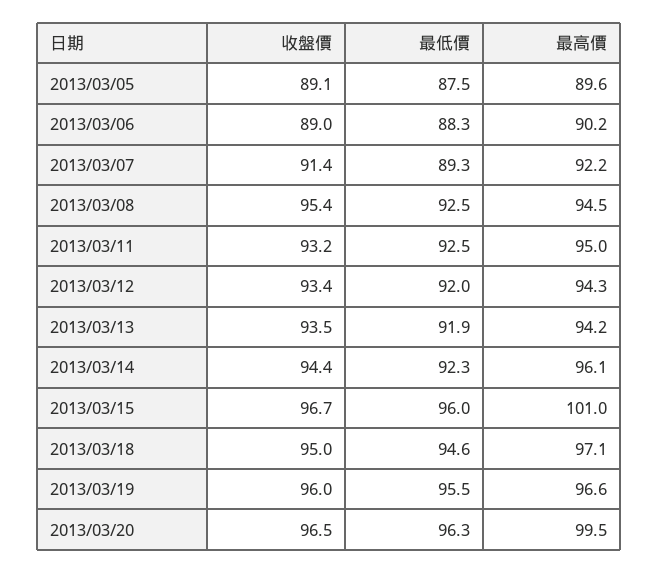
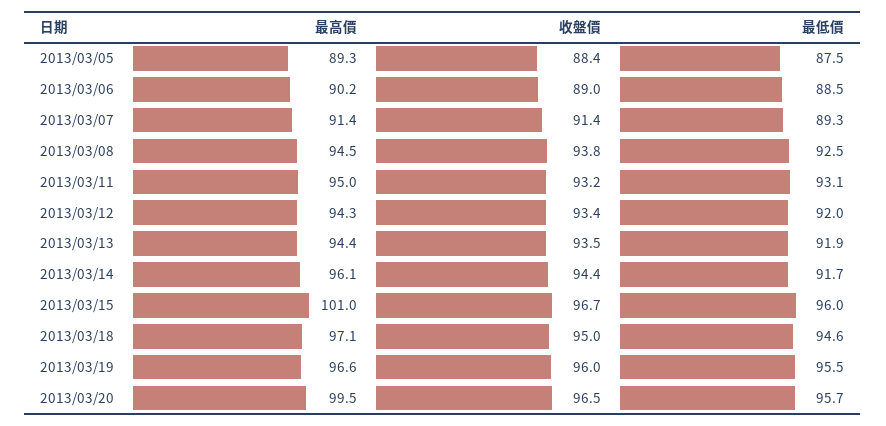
  {
    "收盤價": {
-     "2013/03/05": 89.1,
+     "2013/03/05": 88.4,
      "2013/03/06": 89,
      "2013/03/07": 91.4,
-     "2013/03/08": 95.4,
+     "2013/03/08": 93.8,
      "2013/03/11": 93.2,
      "2013/03/12": 93.4,
      "2013/03/13": 93.5,
      "2013/03/14": 94.4,
      "2013/03/15": 96.7,
      "2013/03/18": 95,
      "2013/03/19": 96,
      "2013/03/20": 96.5
    },
    "最低價": {
      "2013/03/05": 87.5,
-     "2013/03/06": 88.3,
+     "2013/03/06": 88.5,
      "2013/03/07": 89.3,
      "2013/03/08": 92.5,
-     "2013/03/11": 92.5,
+     "2013/03/11": 93.1,
      "2013/03/12": 92,
      "2013/03/13": 91.9,
-     "2013/03/14": 92.3,
+     "2013/03/14": 91.7,
      "2013/03/15": 96,
      "2013/03/18": 94.6,
      "2013/03/19": 95.5,
-     "2013/03/20": 96.3
+     "2013/03/20": 95.7
    },
    "最高價": {
-     "2013/03/05": 89.6,
+     "2013/03/05": 89.3,
      "2013/03/06": 90.2,
-     "2013/03/07": 92.2,
+     "2013/03/07": 91.4,
      "2013/03/08": 94.5,
      "2013/03/11": 95,
      "2013/03/12": 94.3,
-     "2013/03/13": 94.2,
+     "2013/03/13": 94.4,
      "2013/03/14": 96.1,
      "2013/03/15": 101,
      "2013/03/18": 97.1,
      "2013/03/19": 96.6,
      "2013/03/20": 99.5
    }
  }

